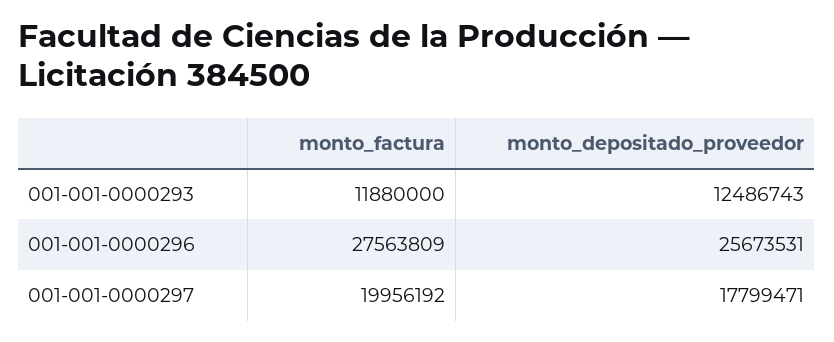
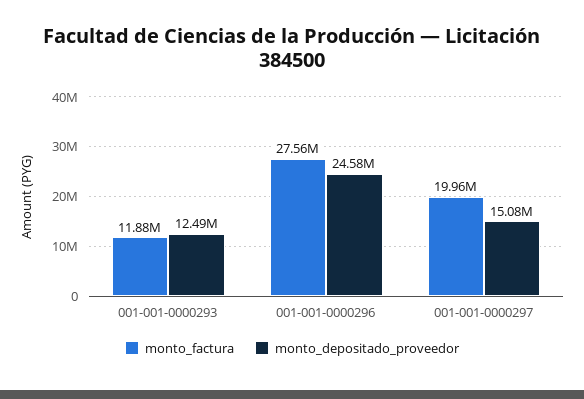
  {
    "monto_factura": {
      "001-001-0000293": 11880000,
      "001-001-0000296": 27563809,
      "001-001-0000297": 19956192
    },
    "monto_depositado_proveedor": {
      "001-001-0000293": 12486743,
-     "001-001-0000296": 25673531,
+     "001-001-0000296": 24580000,
-     "001-001-0000297": 17799471
+     "001-001-0000297": 15080000
    }
  }

